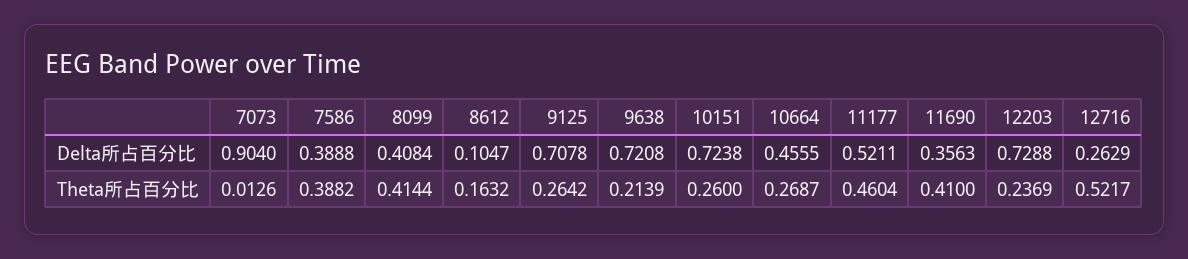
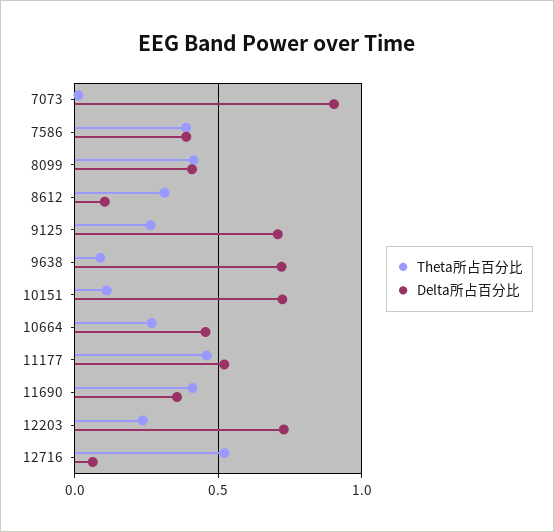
  {
    "Delta所占百分比": {
      "7073": 0.904,
      "7586": 0.3888,
      "8099": 0.4084,
      "8612": 0.1047,
      "9125": 0.7078,
      "9638": 0.7208,
      "10151": 0.7238,
      "10664": 0.4555,
      "11177": 0.5211,
      "11690": 0.3563,
      "12203": 0.7288,
-     "12716": 0.2629
+     "12716": 0.05
    },
    "Theta所占百分比": {
      "7073": 0.0126,
      "7586": 0.3882,
      "8099": 0.4144,
-     "8612": 0.1632,
+     "8612": 0.3,
      "9125": 0.2642,
-     "9638": 0.2139,
+     "9638": 0.1,
-     "10151": 0.26,
+     "10151": 0.1,
      "10664": 0.2687,
      "11177": 0.4604,
      "11690": 0.41,
      "12203": 0.2369,
      "12716": 0.5217
    }
  }

